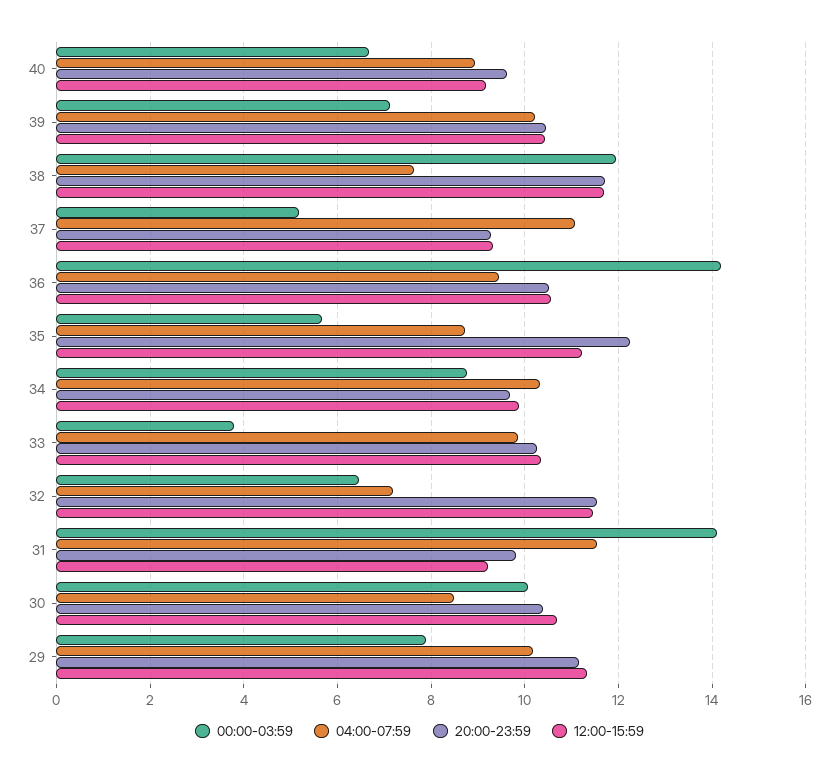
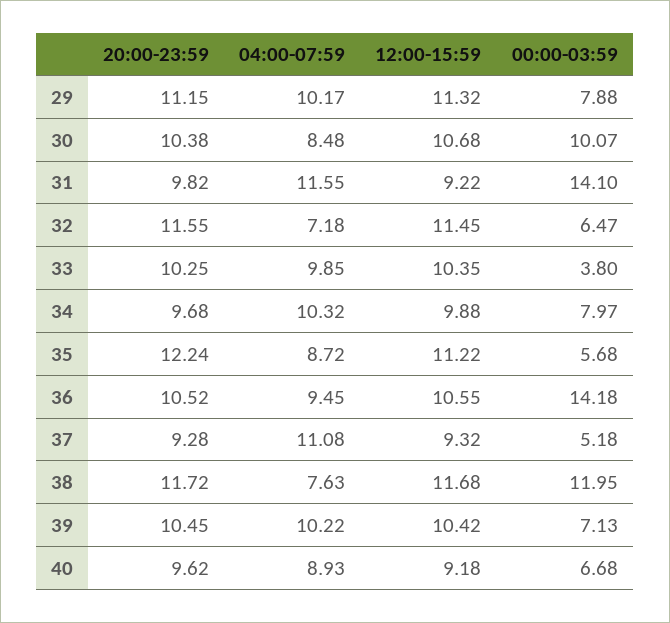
  {
    "00:00-03:59": {
      "40": 6.68,
      "39": 7.13,
      "38": 11.95,
      "37": 5.18,
      "36": 14.18,
      "35": 5.68,
-     "34": 8.8,
+     "34": 7.97,
      "33": 3.8,
      "32": 6.47,
      "31": 14.1,
      "30": 10.07,
      "29": 7.88
    },
    "04:00-07:59": {
      "40": 8.93,
      "39": 10.22,
      "38": 7.63,
      "37": 11.08,
      "36": 9.45,
      "35": 8.72,
      "34": 10.32,
      "33": 9.85,
      "32": 7.18,
      "31": 11.55,
      "30": 8.48,
      "29": 10.17
    },
    "20:00-23:59": {
      "40": 9.62,
      "39": 10.45,
      "38": 11.72,
      "37": 9.28,
      "36": 10.52,
      "35": 12.24,
      "34": 9.68,
      "33": 10.25,
      "32": 11.55,
      "31": 9.82,
      "30": 10.38,
      "29": 11.15
    },
    "12:00-15:59": {
      "40": 9.18,
      "39": 10.42,
      "38": 11.68,
      "37": 9.32,
      "36": 10.55,
      "35": 11.22,
      "34": 9.88,
      "33": 10.35,
      "32": 11.45,
      "31": 9.22,
      "30": 10.68,
      "29": 11.32
    }
  }

